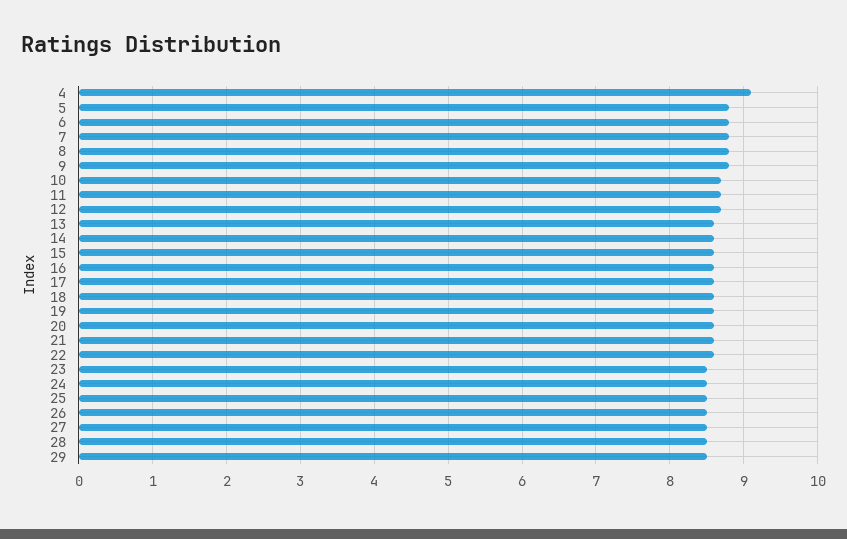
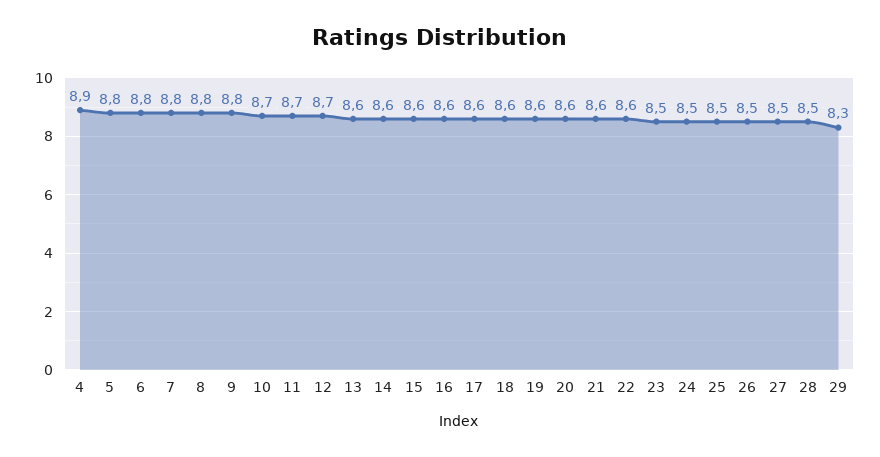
  {
-   "4": 9.1,
+   "4": 8.9,
    "5": 8.8,
    "6": 8.8,
    "7": 8.8,
    "8": 8.8,
    "9": 8.8,
    "10": 8.7,
    "11": 8.7,
    "12": 8.7,
    "13": 8.6,
    "14": 8.6,
    "15": 8.6,
    "16": 8.6,
    "17": 8.6,
    "18": 8.6,
    "19": 8.6,
    "20": 8.6,
    "21": 8.6,
    "22": 8.6,
    "23": 8.5,
    "24": 8.5,
    "25": 8.5,
    "26": 8.5,
    "27": 8.5,
    "28": 8.5,
-   "29": 8.5
+   "29": 8.3
  }

